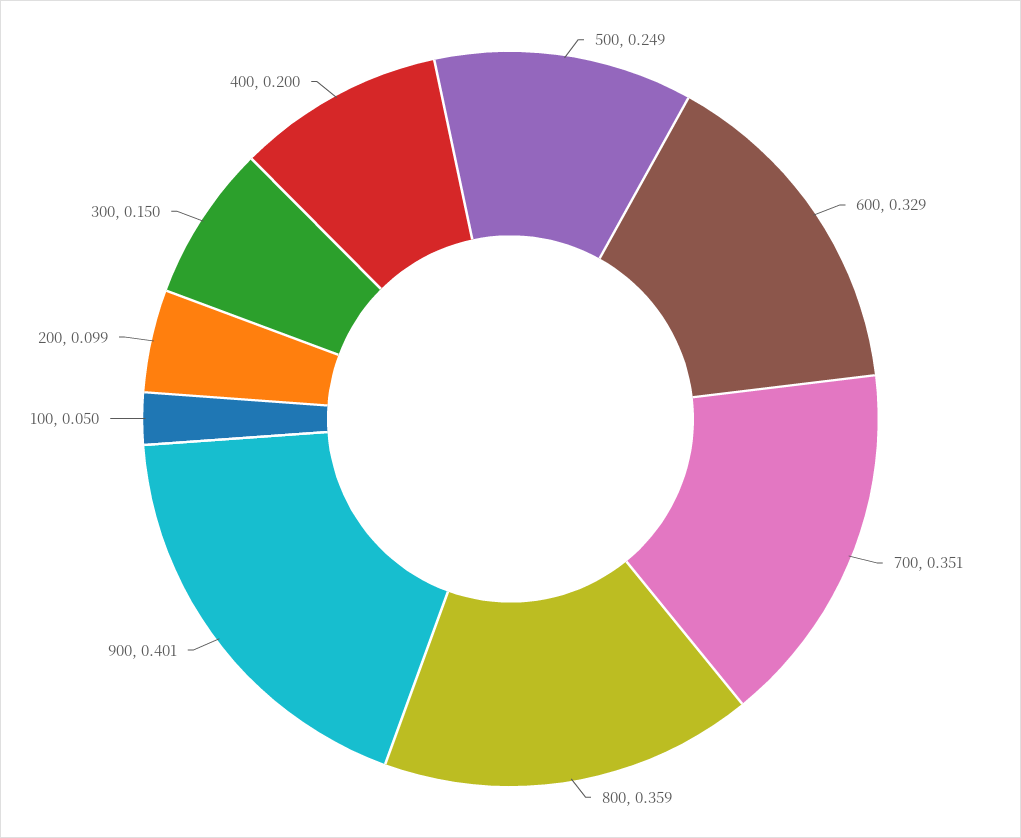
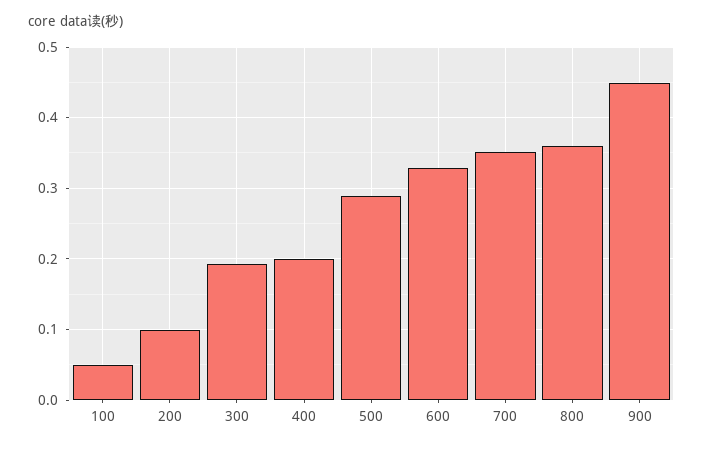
  {
-   "500": 0.249,
+   "500": 0.29,
    "600": 0.329,
    "700": 0.351,
    "800": 0.359,
-   "900": 0.401,
+   "900": 0.45,
    "100": 0.05,
    "200": 0.099,
-   "300": 0.15,
+   "300": 0.19,
    "400": 0.2
  }

